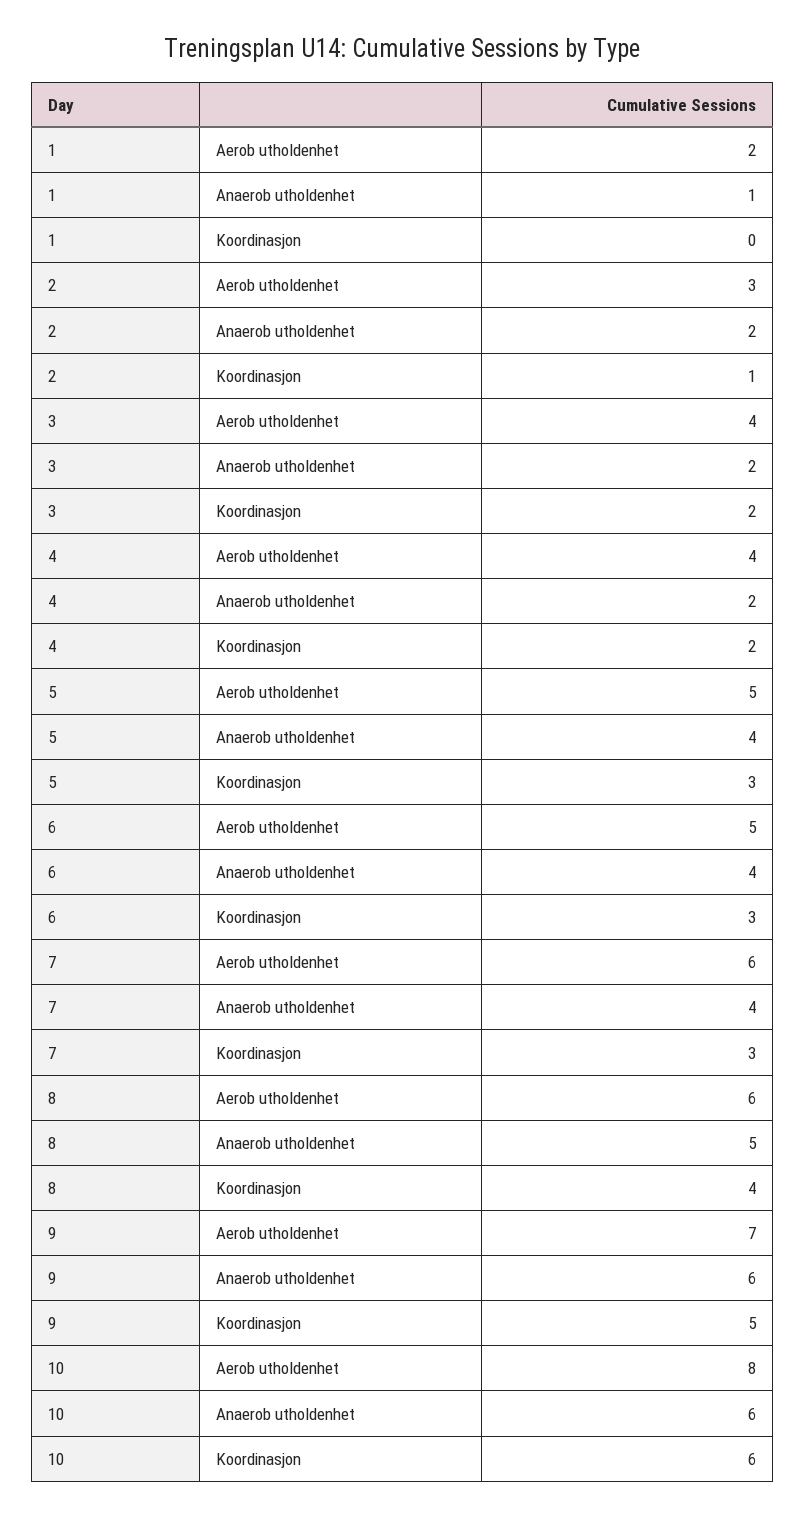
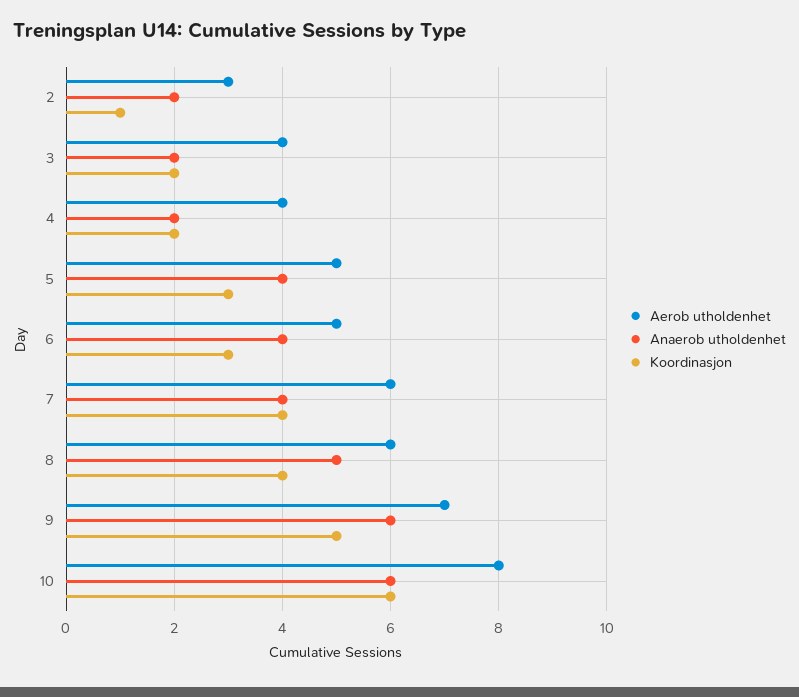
  {
    "Aerob utholdenhet": {
-     "1": 2,
      "2": 3,
      "3": 4,
      "4": 4,
      "5": 5,
      "6": 5,
      "7": 6,
      "8": 6,
      "9": 7,
      "10": 8
    },
    "Anaerob utholdenhet": {
-     "1": 1,
      "2": 2,
      "3": 2,
      "4": 2,
      "5": 4,
      "6": 4,
      "7": 4,
      "8": 5,
      "9": 6,
      "10": 6
    },
    "Koordinasjon": {
-     "1": 0,
      "2": 1,
      "3": 2,
      "4": 2,
      "5": 3,
      "6": 3,
-     "7": 3,
+     "7": 4,
      "8": 4,
      "9": 5,
      "10": 6
    }
  }

